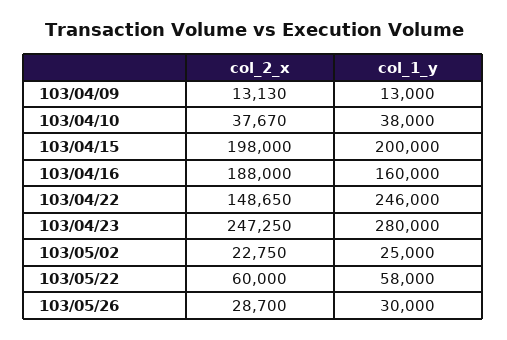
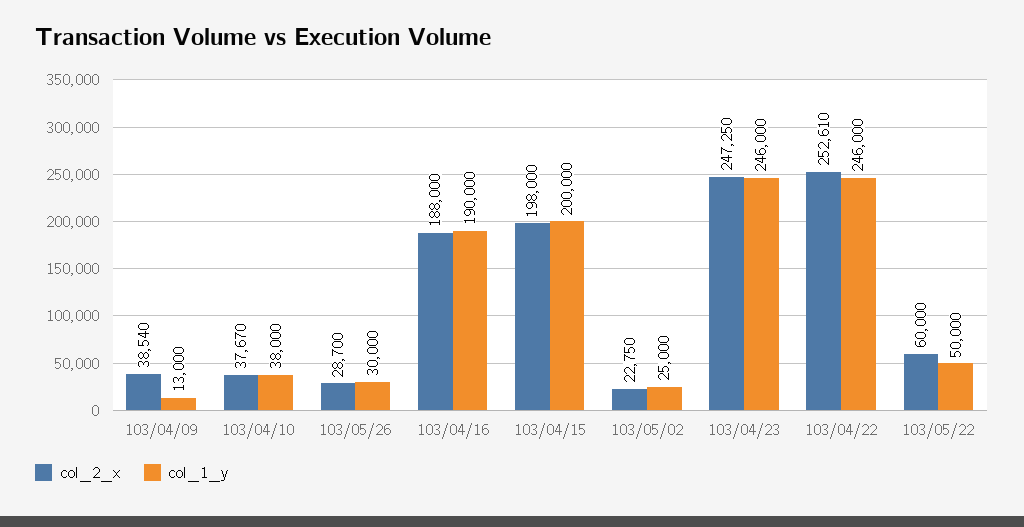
  {
    "col_2_x": {
-     "103/04/09": 13130,
+     "103/04/09": 38540,
      "103/04/10": 37670,
      "103/04/15": 198000,
      "103/04/16": 188000,
-     "103/04/22": 148650,
+     "103/04/22": 252610,
      "103/04/23": 247250,
      "103/05/02": 22750,
      "103/05/22": 60000,
      "103/05/26": 28700
    },
    "col_1_y": {
      "103/04/09": 13000,
      "103/04/10": 38000,
      "103/04/15": 200000,
-     "103/04/16": 160000,
+     "103/04/16": 190000,
      "103/04/22": 246000,
-     "103/04/23": 280000,
+     "103/04/23": 246000,
      "103/05/02": 25000,
-     "103/05/22": 58000,
+     "103/05/22": 50000,
      "103/05/26": 30000
    }
  }

